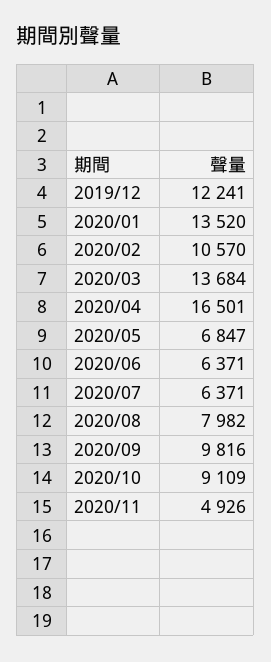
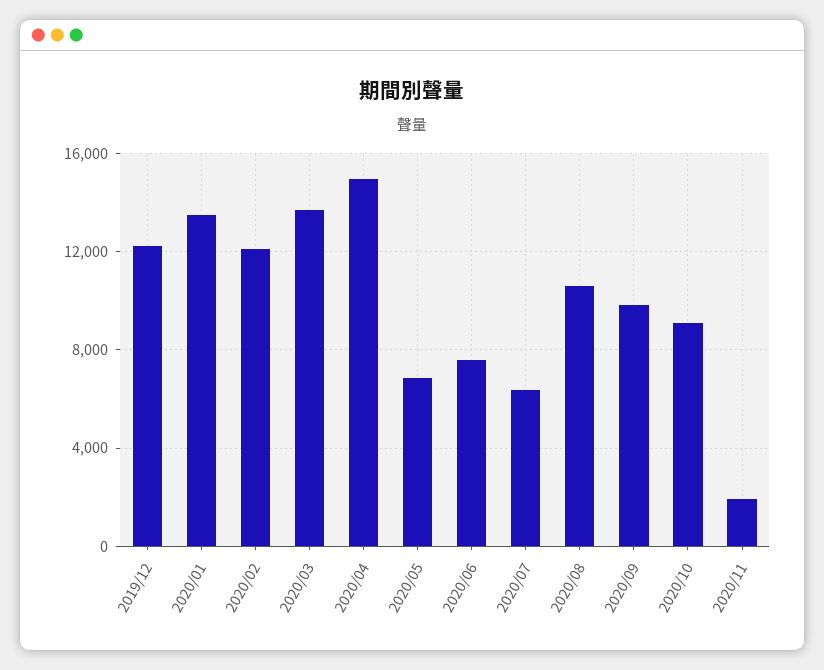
  {
    "2019/12": 12241,
    "2020/01": 13520,
-   "2020/02": 10570,
+   "2020/02": 12000,
    "2020/03": 13684,
-   "2020/04": 16501,
+   "2020/04": 15000,
    "2020/05": 6847,
-   "2020/06": 6371,
+   "2020/06": 7500,
    "2020/07": 6371,
-   "2020/08": 7982,
+   "2020/08": 10500,
    "2020/09": 9816,
    "2020/10": 9109,
-   "2020/11": 4926
+   "2020/11": 2000
  }

